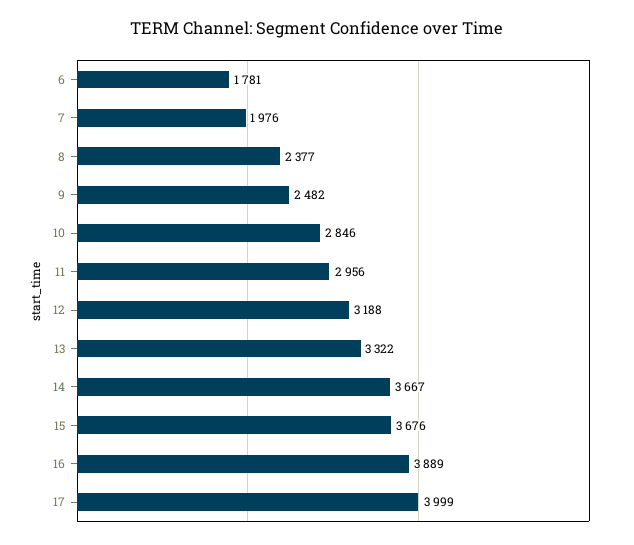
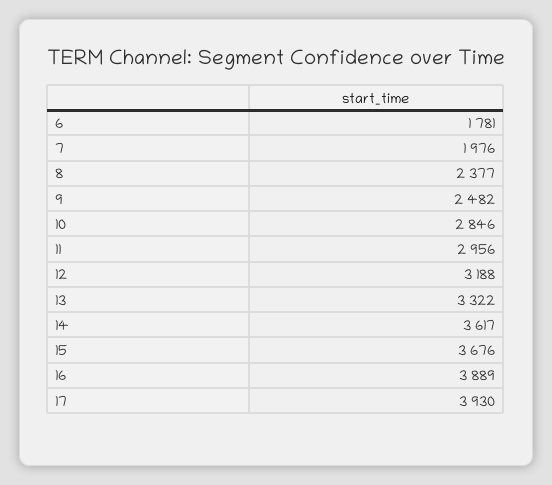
  {
    "6": 1781,
    "7": 1976,
    "8": 2377,
    "9": 2482,
    "10": 2846,
    "11": 2956,
    "12": 3188,
    "13": 3322,
-   "14": 3667,
+   "14": 3617,
    "15": 3676,
    "16": 3889,
-   "17": 3999
+   "17": 3930
  }

